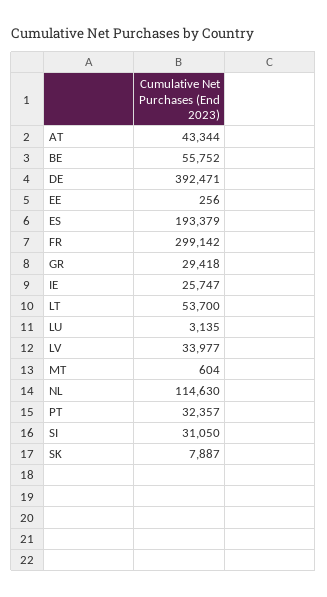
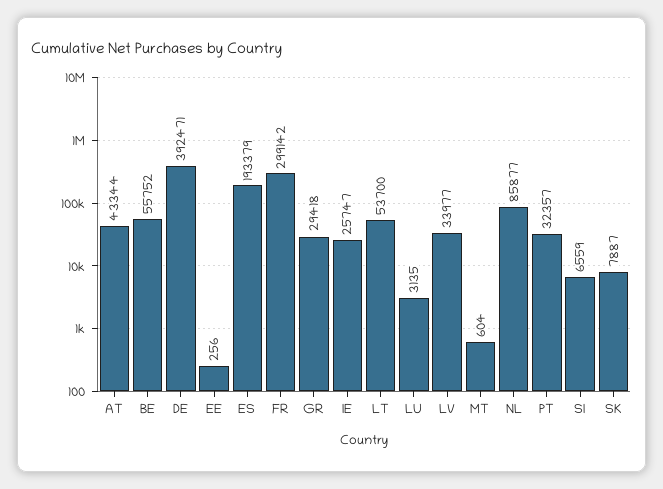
  {
    "AT": 43344,
    "BE": 55752,
    "DE": 392471,
    "EE": 256,
    "ES": 193379,
    "FR": 299142,
    "GR": 29418,
    "IE": 25747,
    "LT": 53700,
    "LU": 3135,
    "LV": 33977,
    "MT": 604,
-   "NL": 114630,
+   "NL": 85877,
    "PT": 32357,
-   "SI": 31050,
+   "SI": 6559,
    "SK": 7887
  }

